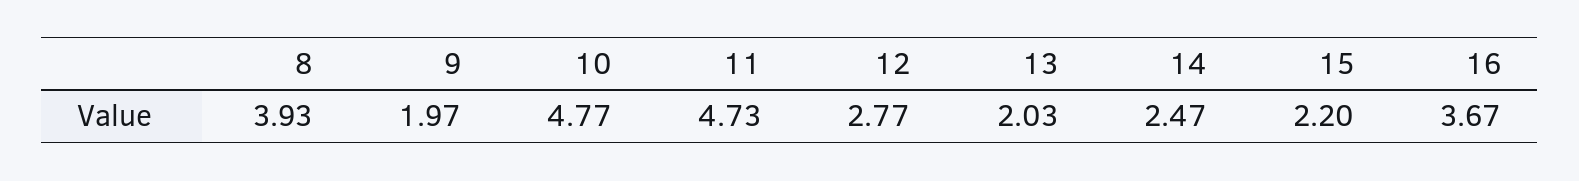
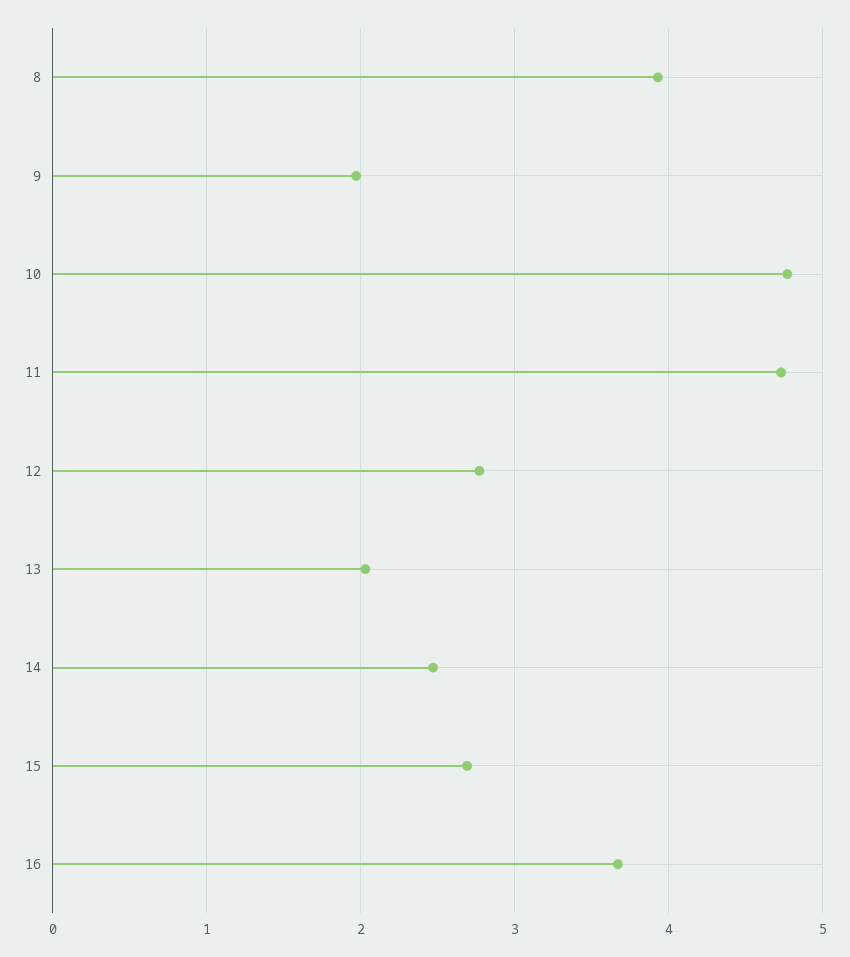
  {
    "8": 3.93,
    "9": 1.97,
    "10": 4.77,
    "11": 4.73,
    "12": 2.77,
    "13": 2.03,
    "14": 2.47,
-   "15": 2.2,
+   "15": 2.7,
    "16": 3.67
  }

